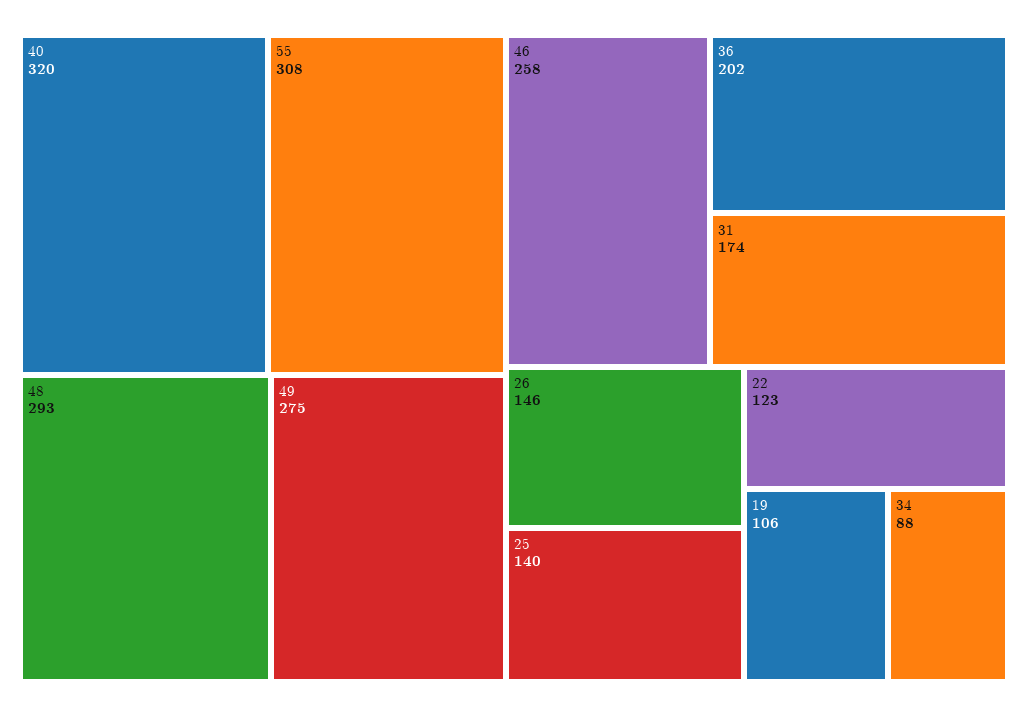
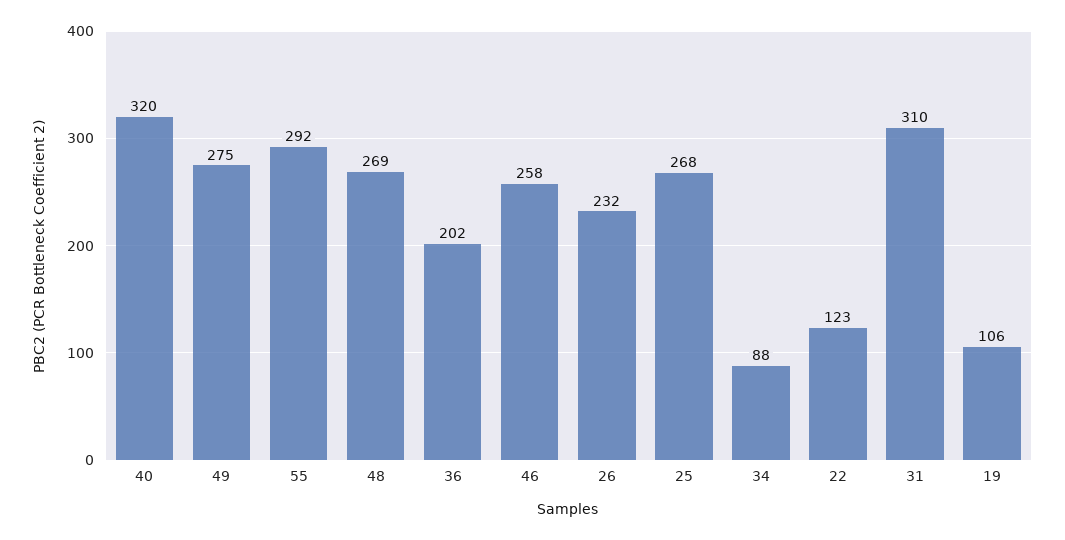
  {
    "40": 320,
-   "55": 308,
+   "55": 292,
-   "48": 293,
+   "48": 269,
    "49": 275,
    "46": 258,
    "36": 202,
-   "31": 174,
+   "31": 310,
-   "26": 146,
+   "26": 232,
-   "25": 140,
+   "25": 268,
    "22": 123,
    "19": 106,
    "34": 88
  }

